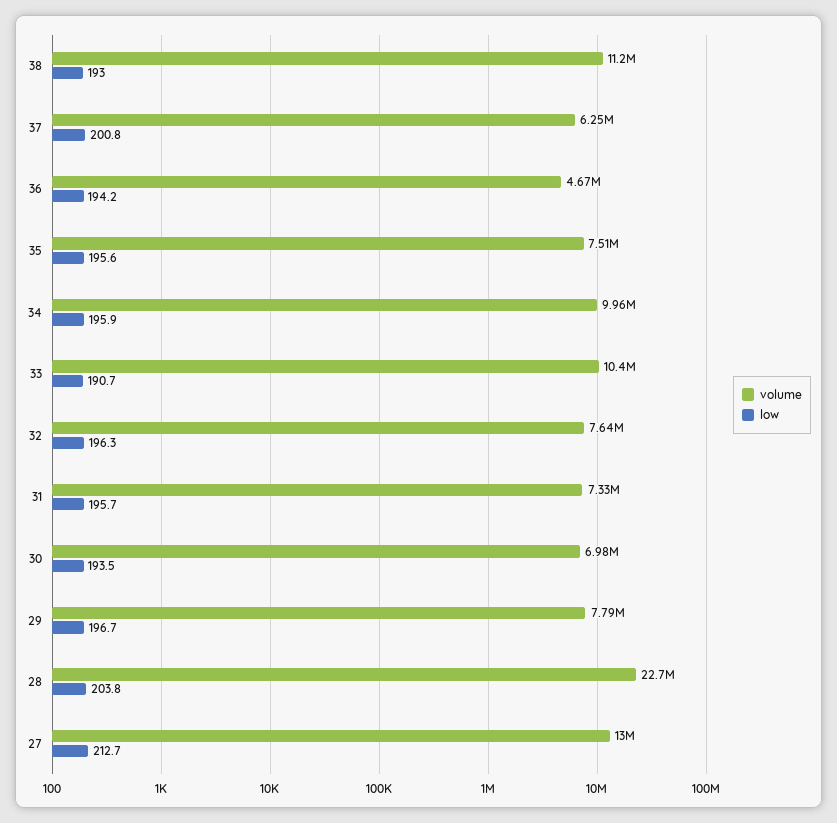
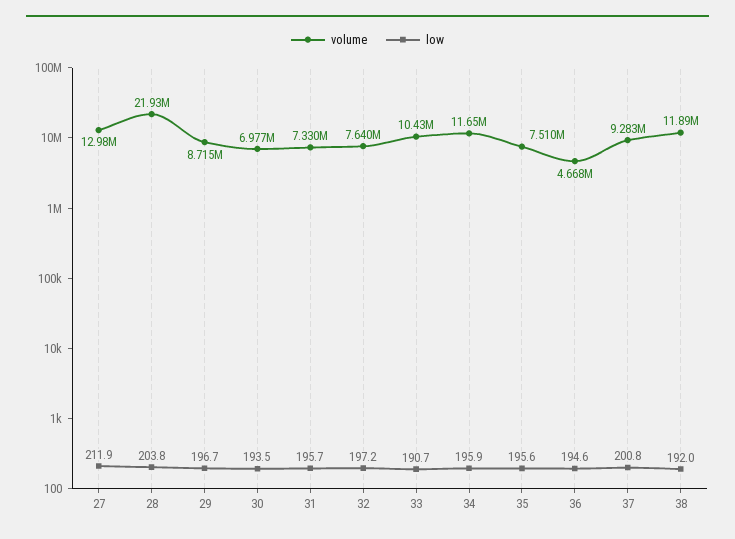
  {
    "volume": {
-     "38": 11200000,
+     "38": 11890000,
-     "37": 6250000,
+     "37": 9283000,
      "36": 4668000,
      "35": 7510000,
-     "34": 9960000,
+     "34": 11650000,
      "33": 10430000,
      "32": 7640000,
      "31": 7330000,
      "30": 6977000,
-     "29": 7790000,
+     "29": 8715000,
-     "28": 22700000,
+     "28": 21930000,
      "27": 12980000
    },
    "low": {
-     "38": 193,
+     "38": 192,
      "37": 200.8,
-     "36": 194.2,
+     "36": 194.6,
      "35": 195.6,
      "34": 195.9,
      "33": 190.7,
-     "32": 196.3,
+     "32": 197.2,
      "31": 195.7,
      "30": 193.5,
      "29": 196.7,
      "28": 203.8,
-     "27": 212.7
+     "27": 211.9
    }
  }

